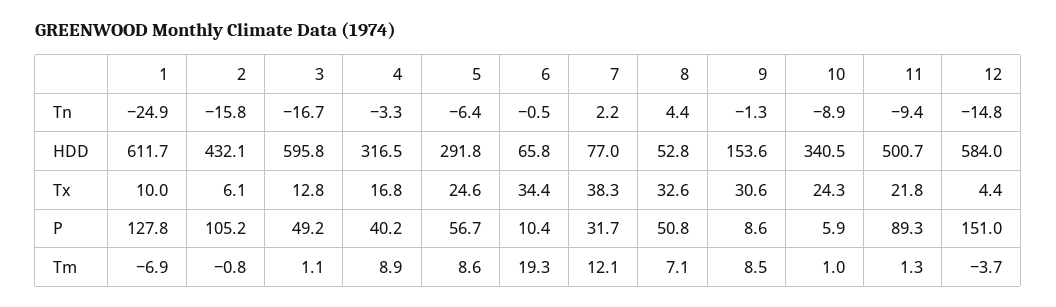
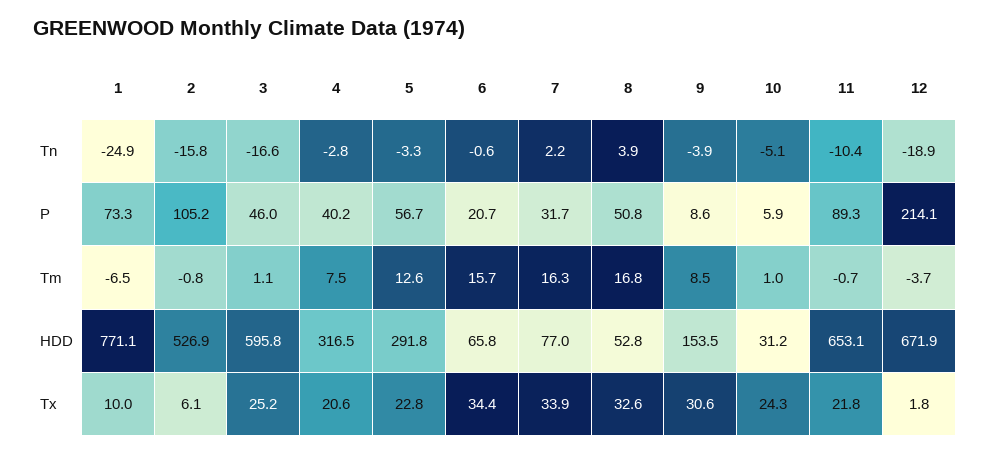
  {
    "1": {
      "Tn": -24.9,
-     "HDD": 611.7,
+     "HDD": 771.1,
      "Tx": 10,
-     "P": 127.8,
+     "P": 73.3,
-     "Tm": -6.9
+     "Tm": -6.5
    },
    "2": {
      "Tn": -15.8,
-     "HDD": 432.1,
+     "HDD": 526.9,
      "Tx": 6.1,
      "P": 105.2,
      "Tm": -0.8
    },
    "3": {
-     "Tn": -16.7,
+     "Tn": -16.6,
      "HDD": 595.8,
-     "Tx": 12.8,
+     "Tx": 25.2,
-     "P": 49.2,
+     "P": 46,
      "Tm": 1.1
    },
    "4": {
-     "Tn": -3.3,
+     "Tn": -2.8,
      "HDD": 316.5,
-     "Tx": 16.8,
+     "Tx": 20.6,
      "P": 40.2,
-     "Tm": 8.9
+     "Tm": 7.5
    },
    "5": {
-     "Tn": -6.4,
+     "Tn": -3.3,
      "HDD": 291.8,
-     "Tx": 24.6,
+     "Tx": 22.8,
      "P": 56.7,
-     "Tm": 8.6
+     "Tm": 12.6
    },
    "6": {
-     "Tn": -0.5,
+     "Tn": -0.6,
      "HDD": 65.8,
      "Tx": 34.4,
-     "P": 10.4,
+     "P": 20.7,
-     "Tm": 19.3
+     "Tm": 15.7
    },
    "7": {
      "Tn": 2.2,
      "HDD": 77,
-     "Tx": 38.3,
+     "Tx": 33.9,
      "P": 31.7,
-     "Tm": 12.1
+     "Tm": 16.3
    },
    "8": {
-     "Tn": 4.4,
+     "Tn": 3.9,
      "HDD": 52.8,
      "Tx": 32.6,
      "P": 50.8,
-     "Tm": 7.1
+     "Tm": 16.8
    },
    "9": {
-     "Tn": -1.3,
+     "Tn": -3.9,
-     "HDD": 153.6,
+     "HDD": 153.5,
      "Tx": 30.6,
      "P": 8.6,
      "Tm": 8.5
    },
    "10": {
-     "Tn": -8.9,
+     "Tn": -5.1,
-     "HDD": 340.5,
+     "HDD": 31.2,
      "Tx": 24.3,
      "P": 5.9,
      "Tm": 1
    },
    "11": {
-     "Tn": -9.4,
+     "Tn": -10.4,
-     "HDD": 500.7,
+     "HDD": 653.1,
      "Tx": 21.8,
      "P": 89.3,
-     "Tm": 1.3
+     "Tm": -0.7
    },
    "12": {
-     "Tn": -14.8,
+     "Tn": -18.9,
-     "HDD": 584,
+     "HDD": 671.9,
-     "Tx": 4.4,
+     "Tx": 1.8,
-     "P": 151,
+     "P": 214.1,
      "Tm": -3.7
    }
  }

